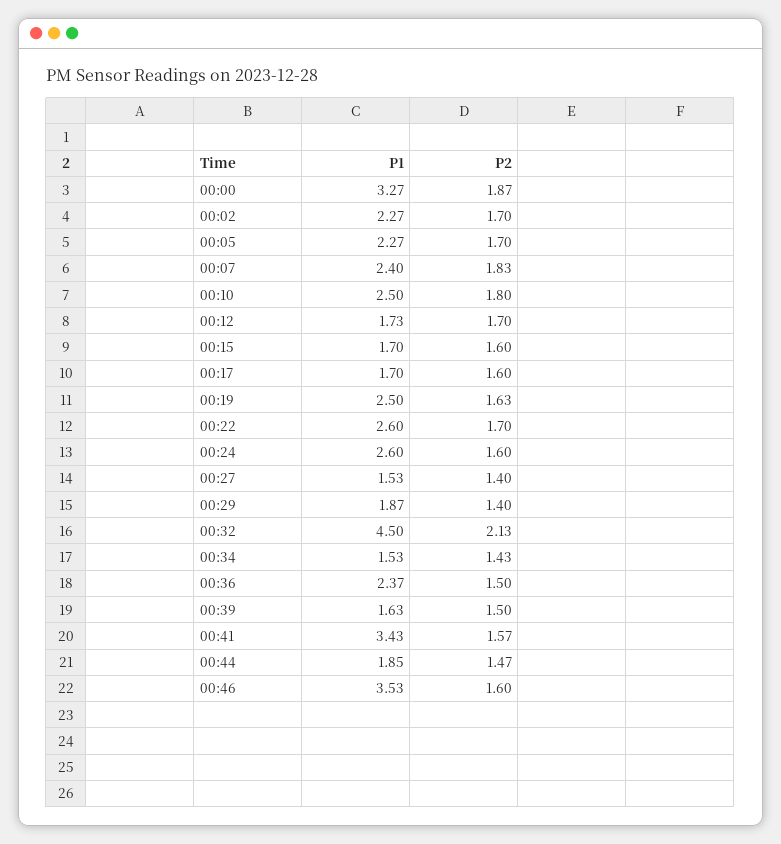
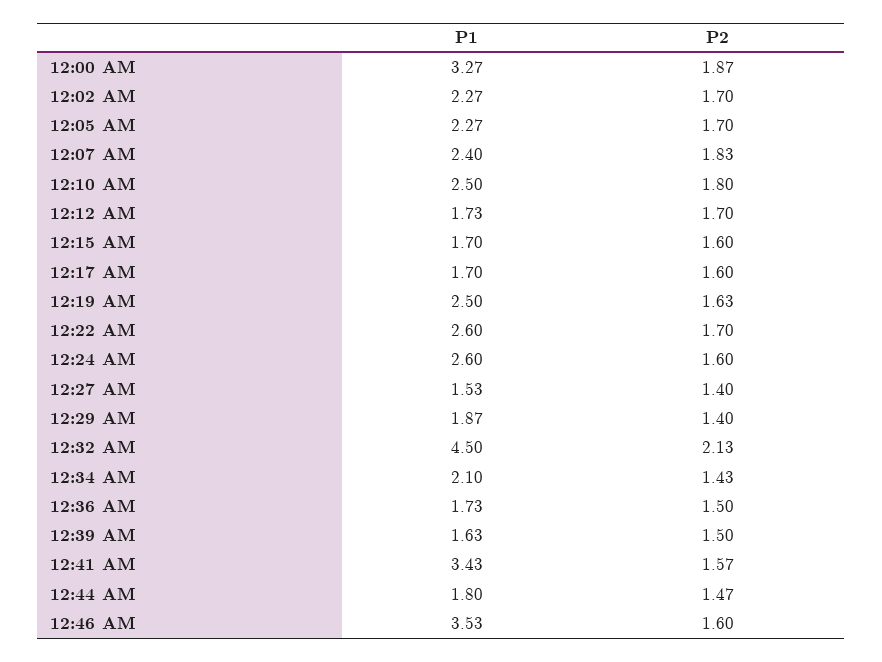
  {
    "P1": {
      "00:00": 3.27,
      "00:02": 2.27,
      "00:05": 2.27,
      "00:07": 2.4,
      "00:10": 2.5,
      "00:12": 1.73,
      "00:15": 1.7,
      "00:17": 1.7,
      "00:19": 2.5,
      "00:22": 2.6,
      "00:24": 2.6,
      "00:27": 1.53,
      "00:29": 1.87,
      "00:32": 4.5,
-     "00:34": 1.53,
+     "00:34": 2.1,
-     "00:36": 2.37,
+     "00:36": 1.73,
      "00:39": 1.63,
      "00:41": 3.43,
-     "00:44": 1.85,
+     "00:44": 1.8,
      "00:46": 3.53
    },
    "P2": {
      "00:00": 1.87,
      "00:02": 1.7,
      "00:05": 1.7,
      "00:07": 1.83,
      "00:10": 1.8,
      "00:12": 1.7,
      "00:15": 1.6,
      "00:17": 1.6,
      "00:19": 1.63,
      "00:22": 1.7,
      "00:24": 1.6,
      "00:27": 1.4,
      "00:29": 1.4,
      "00:32": 2.13,
      "00:34": 1.43,
      "00:36": 1.5,
      "00:39": 1.5,
      "00:41": 1.57,
      "00:44": 1.47,
      "00:46": 1.6
    }
  }

